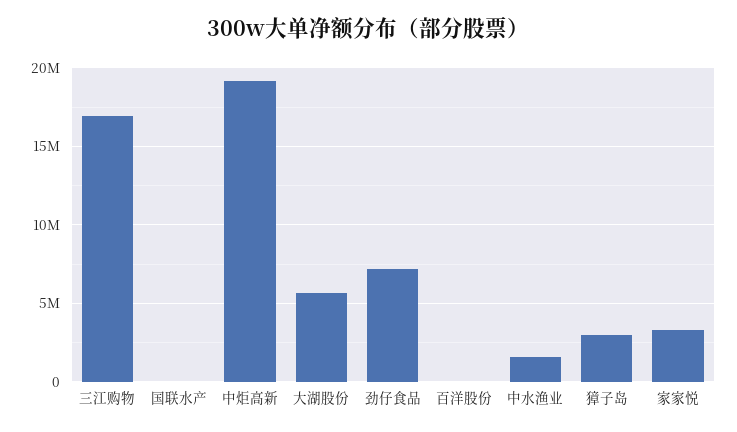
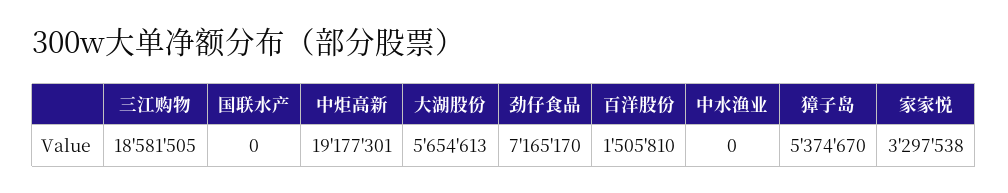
  {
-   "三江购物": 17000000,
+   "三江购物": 18581505,
    "国联水产": 0,
    "中炬高新": 19177301,
    "大湖股份": 5654613,
    "劲仔食品": 7165170,
-   "百洋股份": 0,
+   "百洋股份": 1505810,
-   "中水渔业": 1500000,
+   "中水渔业": 0,
-   "獐子岛": 3000000,
+   "獐子岛": 5374670,
    "家家悦": 3297538
  }

